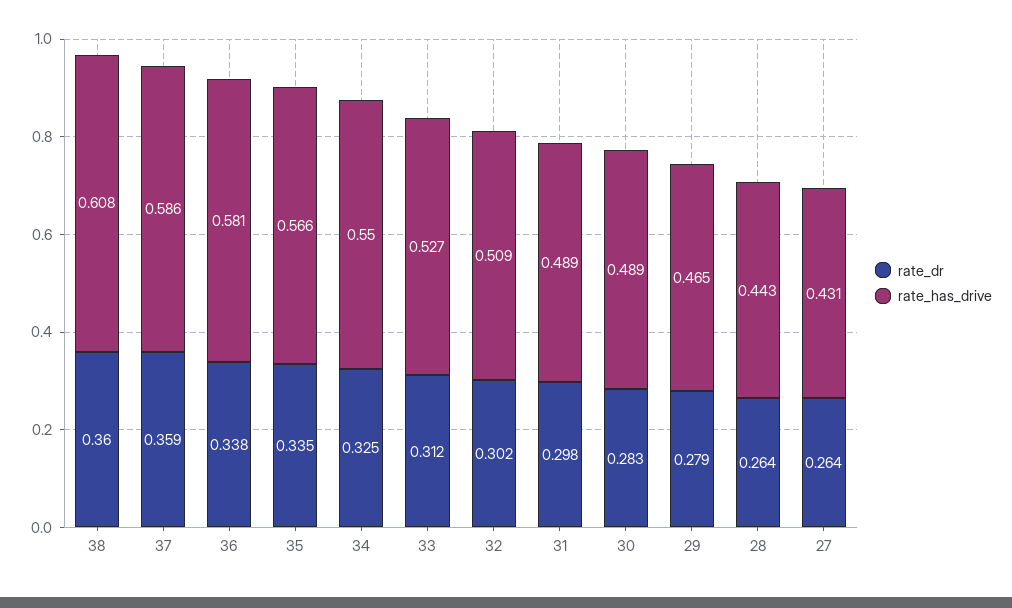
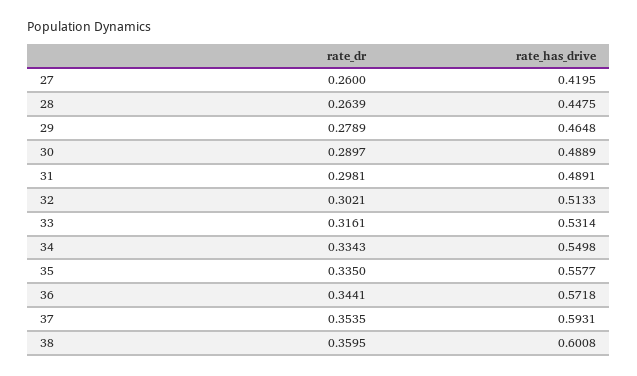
  {
    "rate_dr": {
      "38": 0.3595,
-     "37": 0.359,
+     "37": 0.3535,
-     "36": 0.338,
+     "36": 0.3441,
      "35": 0.335,
-     "34": 0.325,
+     "34": 0.3343,
-     "33": 0.312,
+     "33": 0.3161,
      "32": 0.3021,
      "31": 0.2981,
-     "30": 0.283,
+     "30": 0.2897,
      "29": 0.2789,
      "28": 0.2639,
-     "27": 0.264
+     "27": 0.26
    },
    "rate_has_drive": {
-     "38": 0.608,
+     "38": 0.6008,
-     "37": 0.586,
+     "37": 0.5931,
-     "36": 0.581,
+     "36": 0.5718,
-     "35": 0.566,
+     "35": 0.5577,
      "34": 0.5498,
-     "33": 0.527,
+     "33": 0.5314,
-     "32": 0.509,
+     "32": 0.5133,
      "31": 0.4891,
      "30": 0.4889,
      "29": 0.4648,
-     "28": 0.443,
+     "28": 0.4475,
-     "27": 0.431
+     "27": 0.4195
    }
  }

